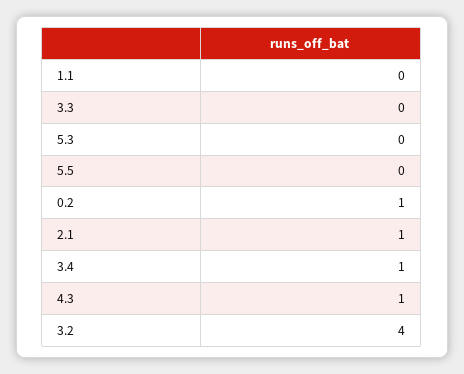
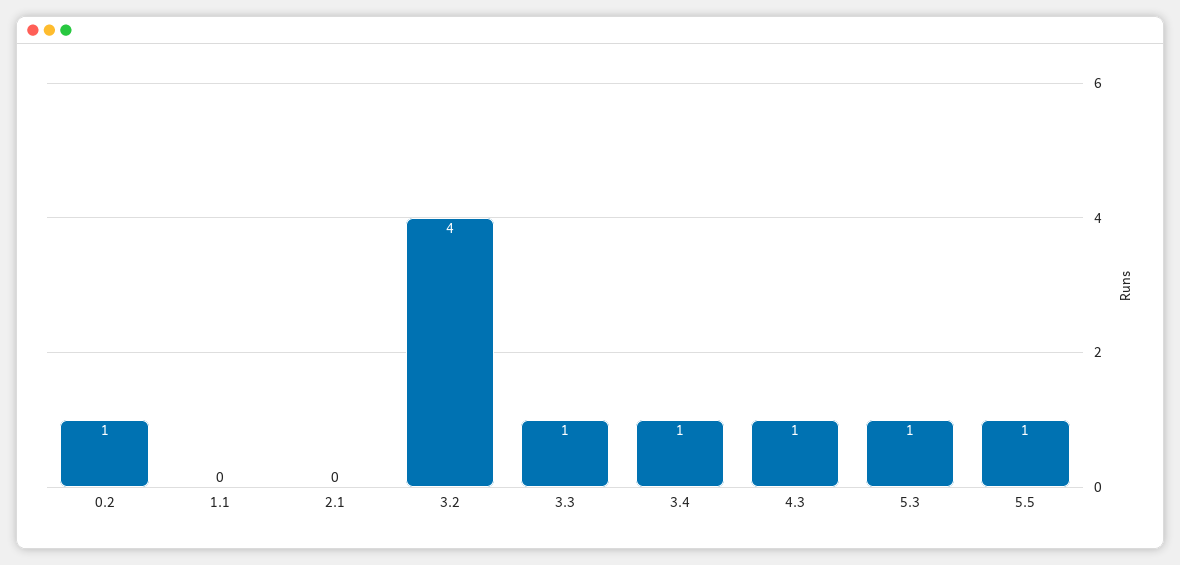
  {
    "1.1": 0,
-   "3.3": 0,
+   "3.3": 1,
-   "5.3": 0,
+   "5.3": 1,
-   "5.5": 0,
+   "5.5": 1,
    "0.2": 1,
-   "2.1": 1,
+   "2.1": 0,
    "3.4": 1,
    "4.3": 1,
    "3.2": 4
  }

